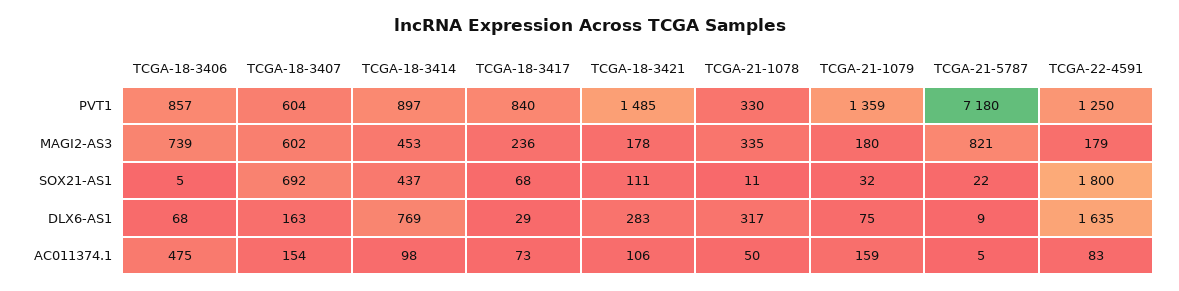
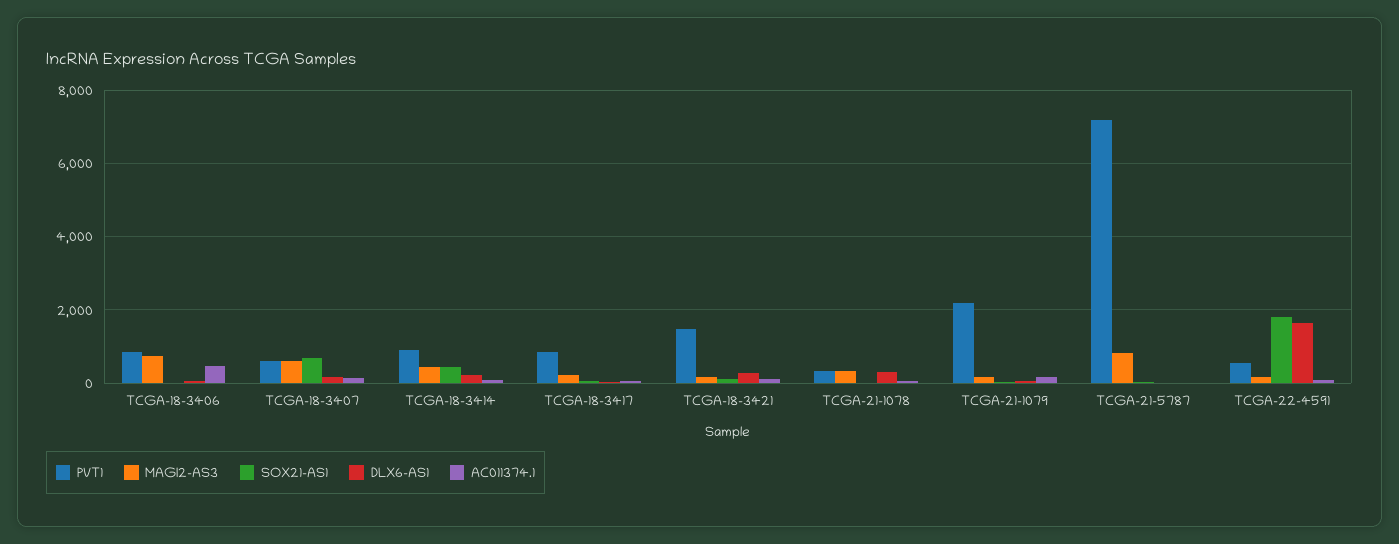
  {
    "PVT1": {
      "TCGA-18-3406": 857,
      "TCGA-18-3407": 604,
      "TCGA-18-3414": 897,
      "TCGA-18-3417": 840,
      "TCGA-18-3421": 1485,
      "TCGA-21-1078": 330,
-     "TCGA-21-1079": 1359,
+     "TCGA-21-1079": 2200,
      "TCGA-21-5787": 7180,
-     "TCGA-22-4591": 1250
+     "TCGA-22-4591": 600
    },
    "MAGI2-AS3": {
      "TCGA-18-3406": 739,
      "TCGA-18-3407": 602,
      "TCGA-18-3414": 453,
      "TCGA-18-3417": 236,
      "TCGA-18-3421": 178,
      "TCGA-21-1078": 335,
      "TCGA-21-1079": 180,
      "TCGA-21-5787": 821,
      "TCGA-22-4591": 179
    },
    "SOX21-AS1": {
      "TCGA-18-3406": 5,
      "TCGA-18-3407": 692,
      "TCGA-18-3414": 437,
      "TCGA-18-3417": 68,
      "TCGA-18-3421": 111,
      "TCGA-21-1078": 11,
      "TCGA-21-1079": 32,
      "TCGA-21-5787": 22,
      "TCGA-22-4591": 1800
    },
    "DLX6-AS1": {
      "TCGA-18-3406": 68,
      "TCGA-18-3407": 163,
-     "TCGA-18-3414": 769,
+     "TCGA-18-3414": 200,
      "TCGA-18-3417": 29,
      "TCGA-18-3421": 283,
      "TCGA-21-1078": 317,
      "TCGA-21-1079": 75,
      "TCGA-21-5787": 9,
      "TCGA-22-4591": 1635
    },
    "AC011374.1": {
      "TCGA-18-3406": 475,
      "TCGA-18-3407": 154,
      "TCGA-18-3414": 98,
      "TCGA-18-3417": 73,
      "TCGA-18-3421": 106,
      "TCGA-21-1078": 50,
      "TCGA-21-1079": 159,
      "TCGA-21-5787": 5,
      "TCGA-22-4591": 83
    }
  }

